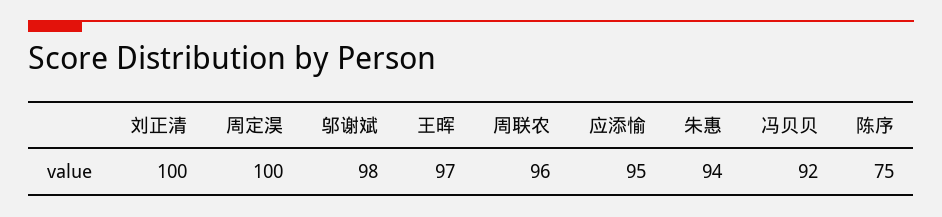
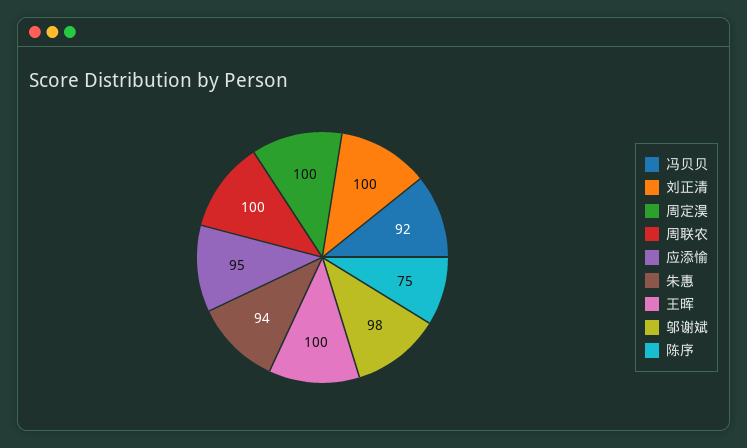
  {
    "刘正清": 100,
    "周定淏": 100,
    "邬谢斌": 98,
-   "王晖": 97,
+   "王晖": 100,
-   "周联农": 96,
+   "周联农": 100,
    "应添愉": 95,
    "朱惠": 94,
    "冯贝贝": 92,
    "陈序": 75
  }

